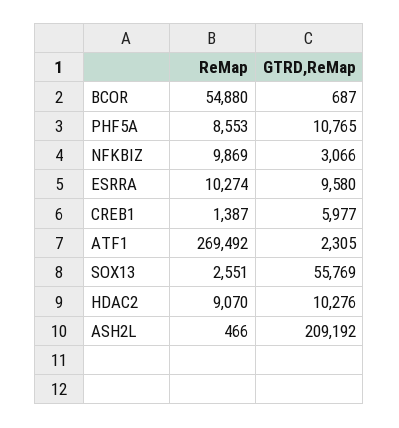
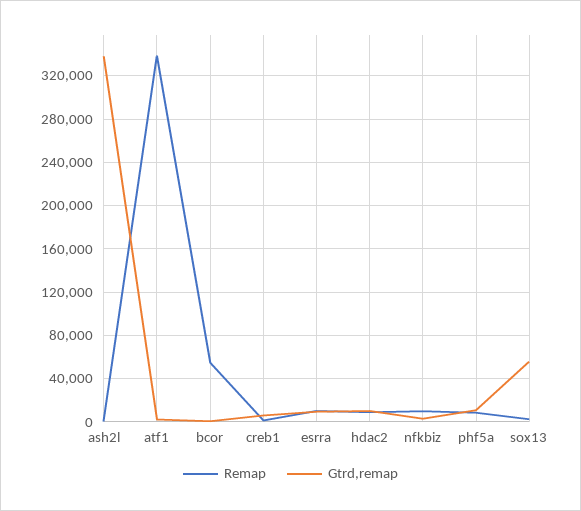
  {
    "ReMap": {
      "BCOR": 54880,
      "PHF5A": 8553,
      "NFKBIZ": 9869,
      "ESRRA": 10274,
      "CREB1": 1387,
-     "ATF1": 269492,
+     "ATF1": 340000,
      "SOX13": 2551,
      "HDAC2": 9070,
      "ASH2L": 466
    },
    "GTRD,ReMap": {
      "BCOR": 687,
      "PHF5A": 10765,
      "NFKBIZ": 3066,
      "ESRRA": 9580,
      "CREB1": 5977,
      "ATF1": 2305,
      "SOX13": 55769,
      "HDAC2": 10276,
-     "ASH2L": 209192
+     "ASH2L": 340000
    }
  }

